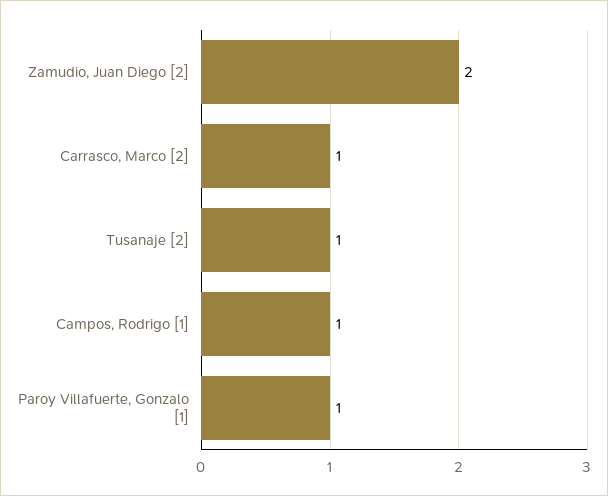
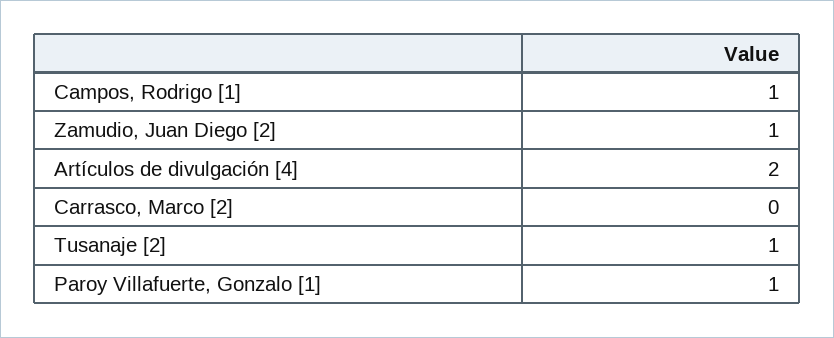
  {
-   "Zamudio, Juan Diego [2]": 2,
+   "Zamudio, Juan Diego [2]": 1,
-   "Carrasco, Marco [2]": 1,
+   "Carrasco, Marco [2]": 0,
    "Tusanaje [2]": 1,
    "Campos, Rodrigo [1]": 1,
-   "Paroy Villafuerte, Gonzalo [1]": 1
+   "Paroy Villafuerte, Gonzalo [1]": 1,
+   "Artículos de divulgación [4]": 2
  }

